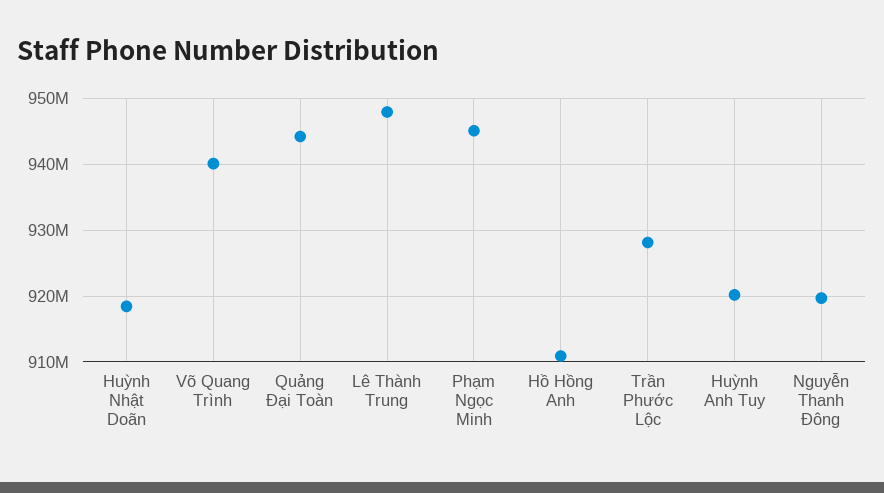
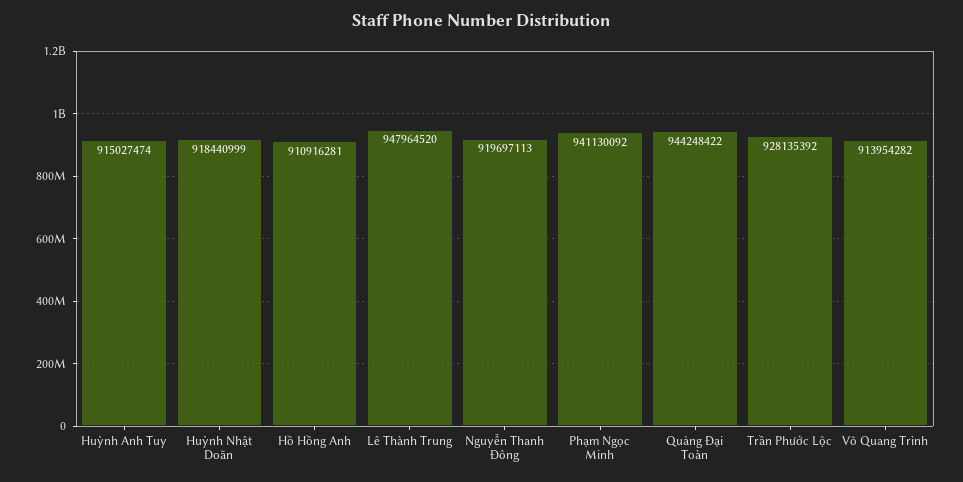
  {
    "Huỳnh Nhật Doãn": 918440999,
-   "Võ Quang Trình": 940000000,
+   "Võ Quang Trình": 913954282,
    "Quảng Đại Toàn": 944248422,
    "Lê Thành Trung": 947964520,
-   "Phạm Ngọc Minh": 945000000,
+   "Phạm Ngọc Minh": 941130092,
    "Hồ Hồng Anh": 910916281,
    "Trần Phước Lộc": 928135392,
-   "Huỳnh Anh Tuy": 920000000,
+   "Huỳnh Anh Tuy": 915027474,
    "Nguyễn Thanh Đông": 919697113
  }

